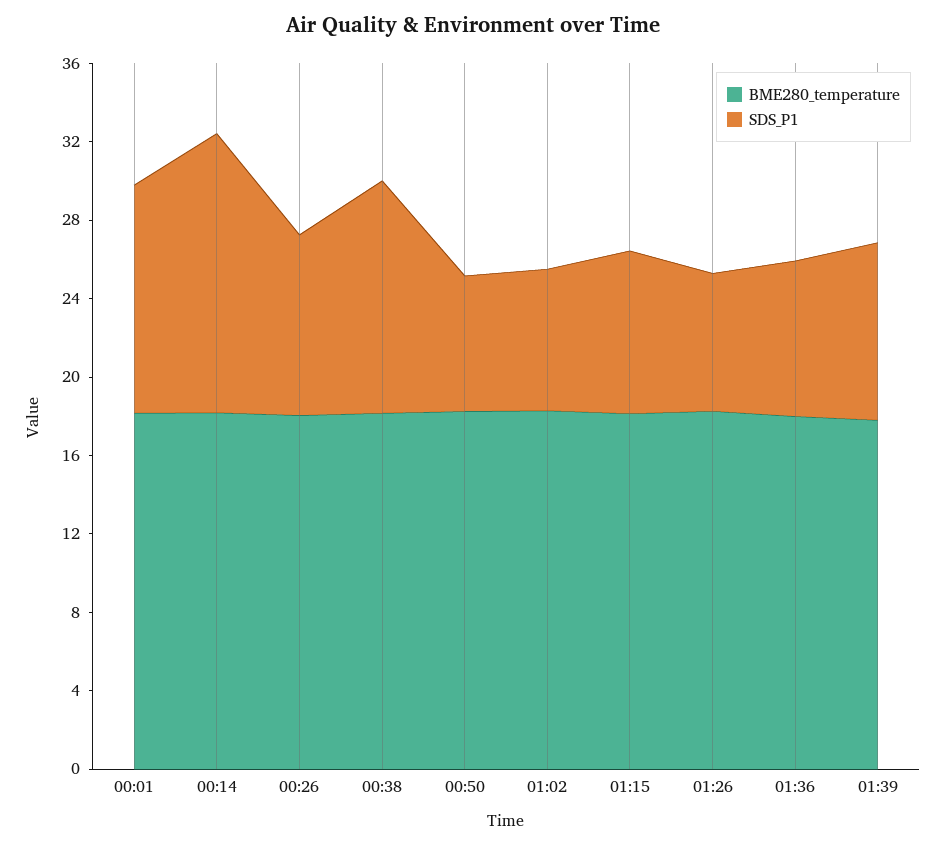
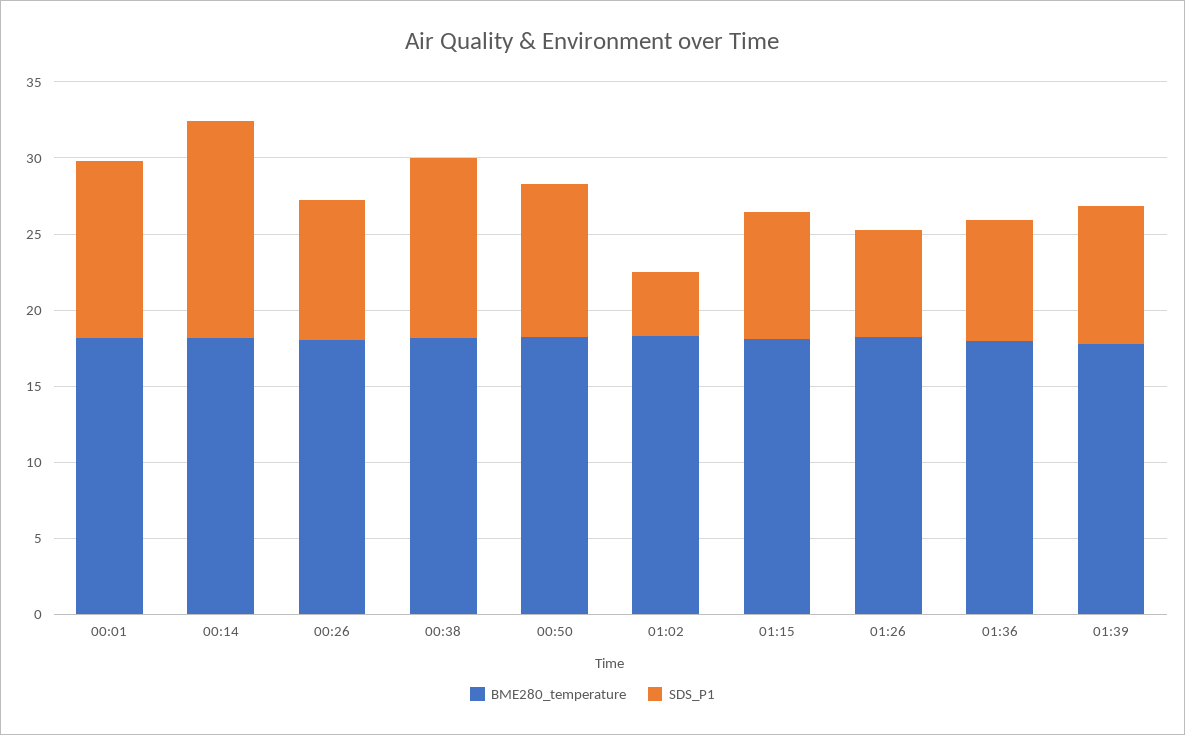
  {
    "BME280_temperature": {
      "00:01": 18,
      "00:14": 18,
      "00:26": 18,
      "00:38": 18,
      "00:50": 18,
      "01:02": 18,
      "01:15": 18,
      "01:26": 18,
      "01:36": 18,
      "01:39": 18
    },
    "SDS_P1": {
      "00:01": 12,
      "00:14": 14,
      "00:26": 9,
      "00:38": 12,
-     "00:50": 7,
+     "00:50": 10,
-     "01:02": 7,
+     "01:02": 4,
      "01:15": 8,
      "01:26": 7,
      "01:36": 8,
      "01:39": 9
    }
  }

